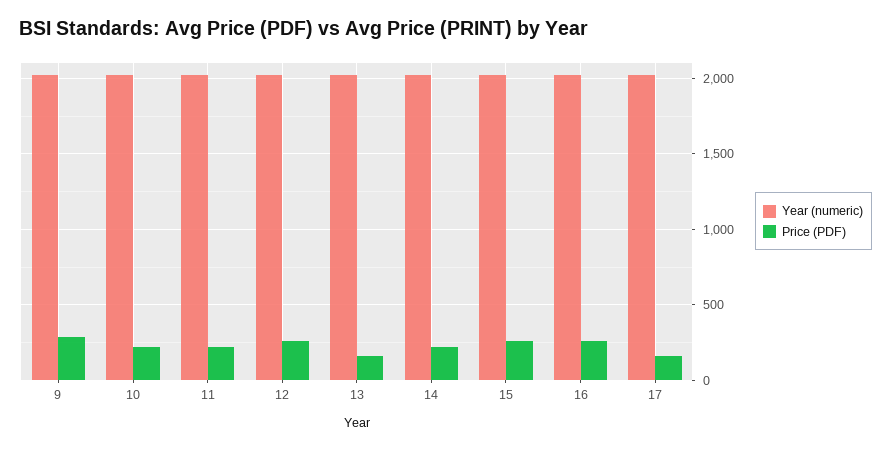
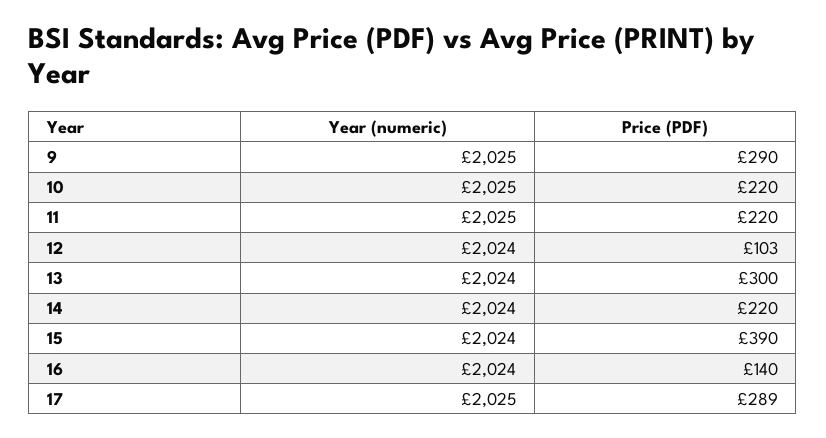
  {
    "Year (numeric)": {
      "9": 2025,
      "10": 2025,
      "11": 2025,
      "12": 2024,
      "13": 2024,
      "14": 2024,
      "15": 2024,
      "16": 2024,
      "17": 2025
    },
    "Price (PDF)": {
      "9": 290,
      "10": 220,
      "11": 220,
-     "12": 250,
+     "12": 103,
-     "13": 150,
+     "13": 300,
      "14": 220,
-     "15": 250,
+     "15": 390,
-     "16": 250,
+     "16": 140,
-     "17": 150
+     "17": 289
    }
  }

